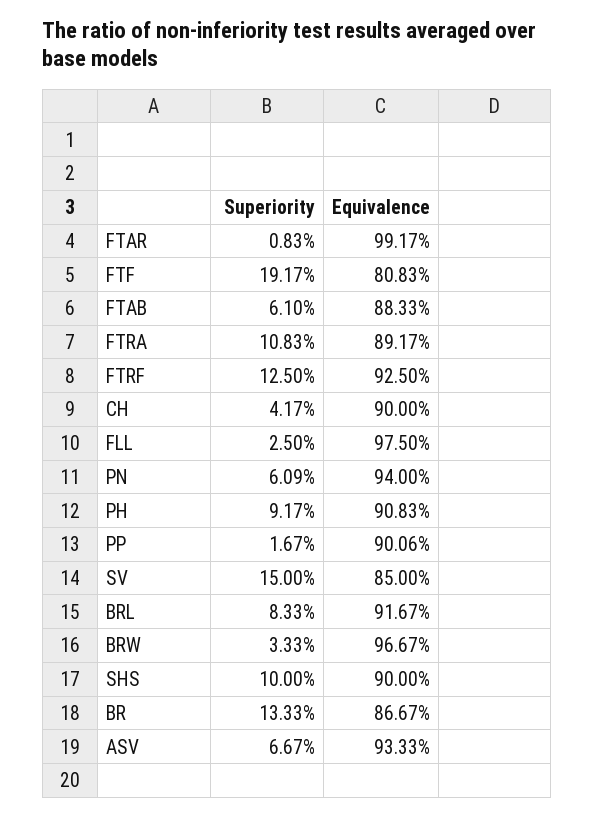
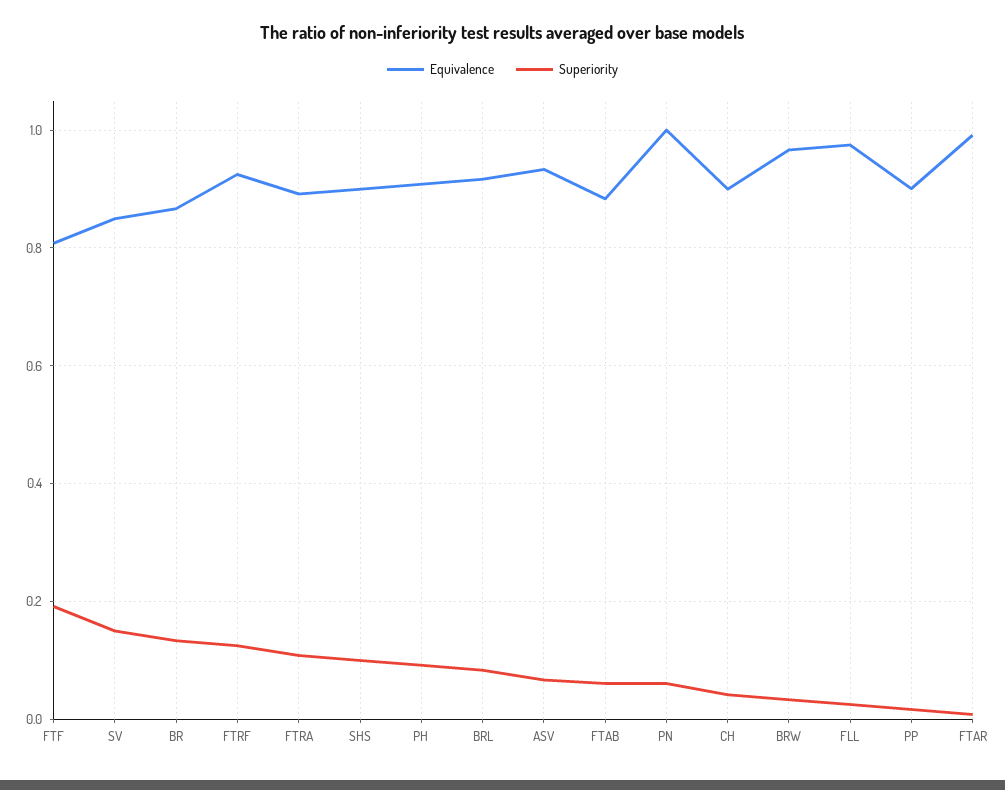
  {
    "Superiority": {
      "FTAR": 0.0083,
      "FTF": 0.1917,
      "FTAB": 0.061,
      "FTRA": 0.1083,
      "FTRF": 0.125,
      "CH": 0.0417,
      "FLL": 0.025,
      "PN": 0.0609,
      "PH": 0.0917,
      "PP": 0.0167,
      "SV": 0.15,
      "BRL": 0.0833,
      "BRW": 0.0333,
      "SHS": 0.1,
      "BR": 0.1333,
      "ASV": 0.0667
    },
    "Equivalence": {
      "FTAR": 0.9917,
      "FTF": 0.8083,
      "FTAB": 0.8833,
      "FTRA": 0.8917,
      "FTRF": 0.925,
      "CH": 0.9,
      "FLL": 0.975,
-     "PN": 0.94,
+     "PN": 1,
      "PH": 0.9083,
      "PP": 0.9006,
      "SV": 0.85,
      "BRL": 0.9167,
      "BRW": 0.9667,
      "SHS": 0.9,
      "BR": 0.8667,
      "ASV": 0.9333
    }
  }

